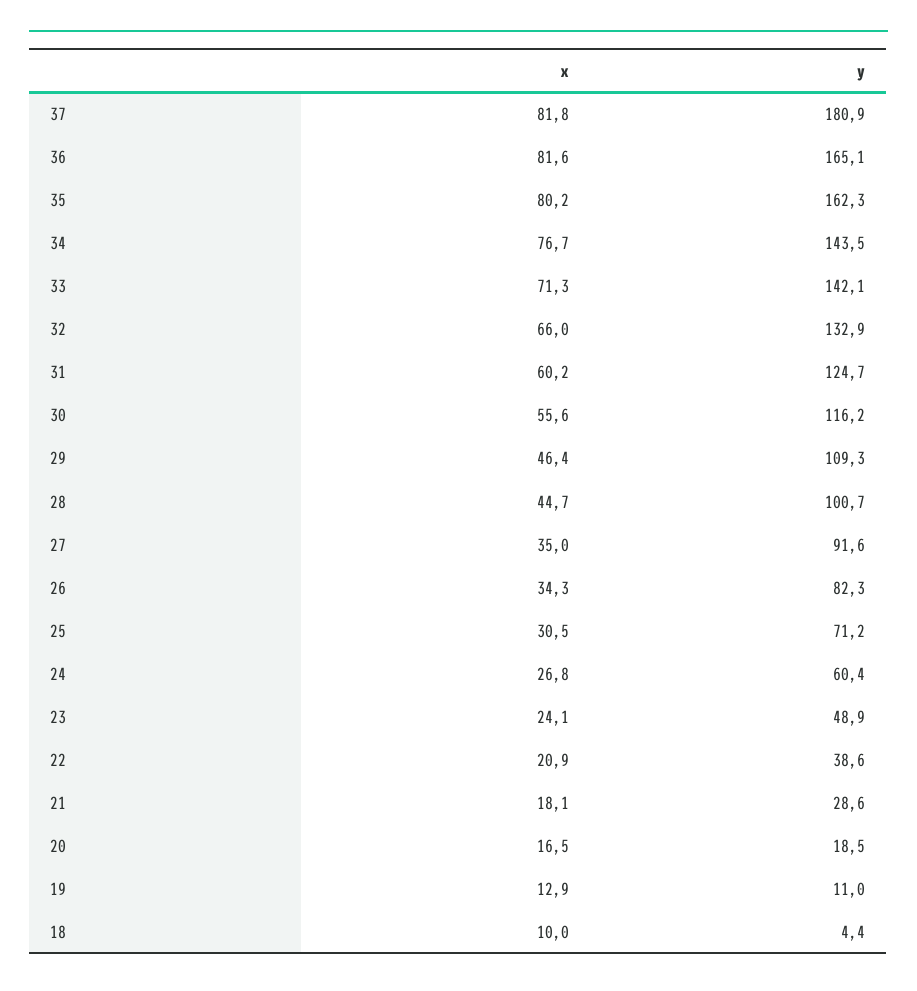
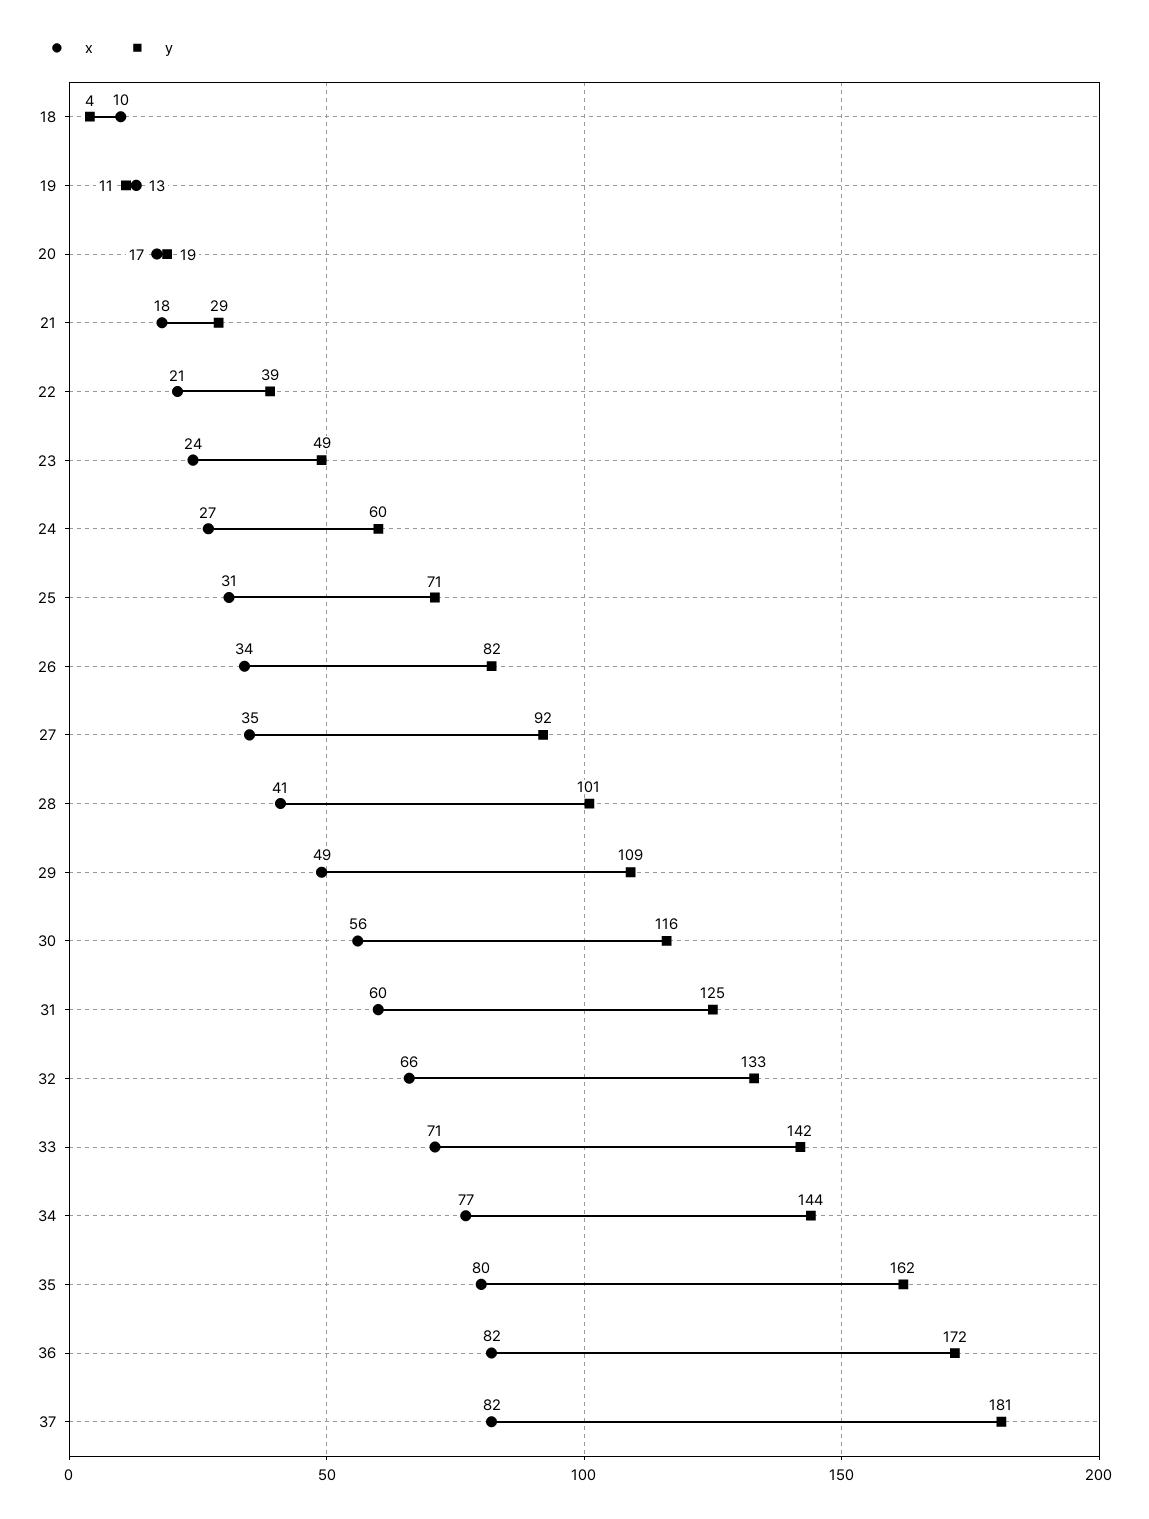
  {
    "x": {
      "37": 81.8,
      "36": 81.6,
      "35": 80.2,
      "34": 76.7,
      "33": 71.3,
      "32": 66,
      "31": 60.2,
      "30": 55.6,
-     "29": 46.4,
+     "29": 49,
-     "28": 44.7,
+     "28": 41,
      "27": 35,
      "26": 34.3,
      "25": 30.5,
      "24": 26.8,
      "23": 24.1,
      "22": 20.9,
      "21": 18.1,
      "20": 16.5,
      "19": 12.9,
      "18": 10
    },
    "y": {
      "37": 180.9,
-     "36": 165.1,
+     "36": 172,
      "35": 162.3,
      "34": 143.5,
      "33": 142.1,
      "32": 132.9,
      "31": 124.7,
      "30": 116.2,
      "29": 109.3,
      "28": 100.7,
      "27": 91.6,
      "26": 82.3,
      "25": 71.2,
      "24": 60.4,
      "23": 48.9,
      "22": 38.6,
      "21": 28.6,
      "20": 18.5,
      "19": 11,
      "18": 4.4
    }
  }

